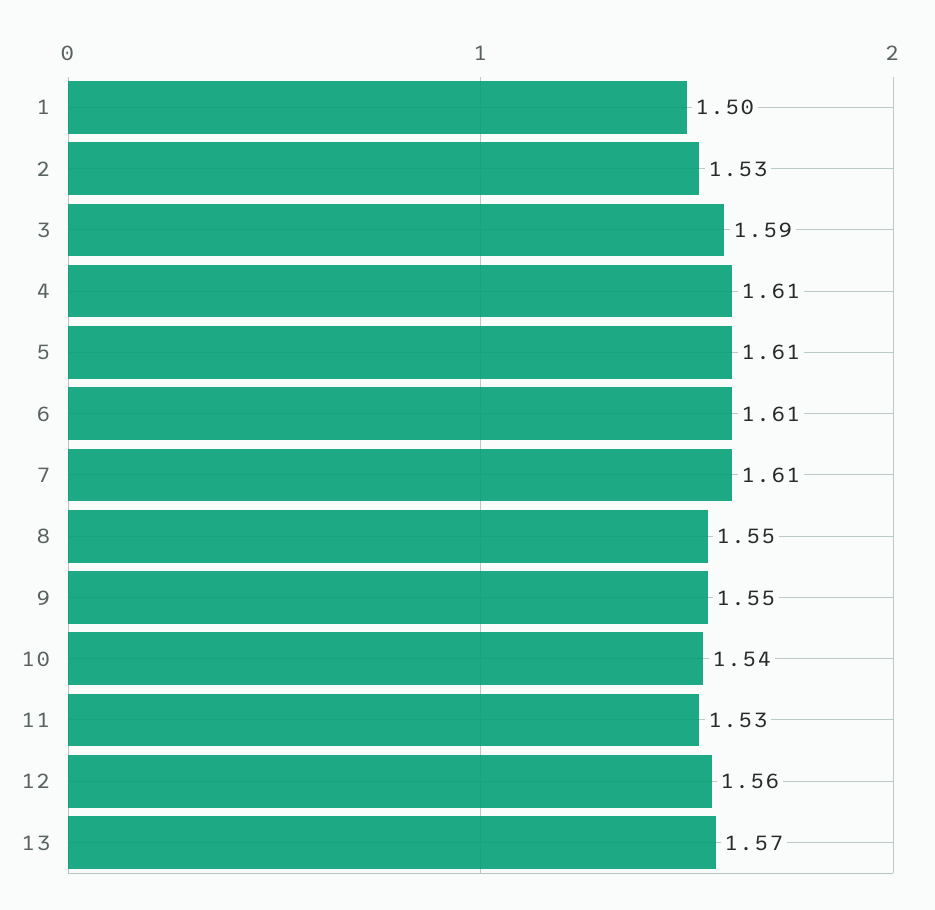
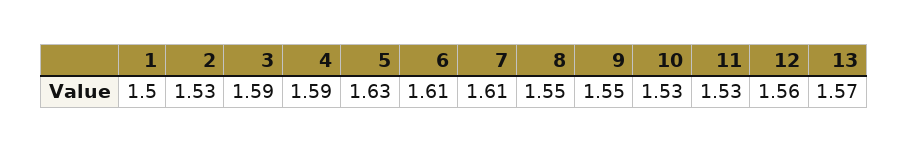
  {
    "1": 1.5,
    "2": 1.53,
    "3": 1.59,
-   "4": 1.61,
+   "4": 1.59,
-   "5": 1.61,
+   "5": 1.63,
    "6": 1.61,
    "7": 1.61,
    "8": 1.55,
    "9": 1.55,
-   "10": 1.54,
+   "10": 1.53,
    "11": 1.53,
    "12": 1.56,
    "13": 1.57
  }

